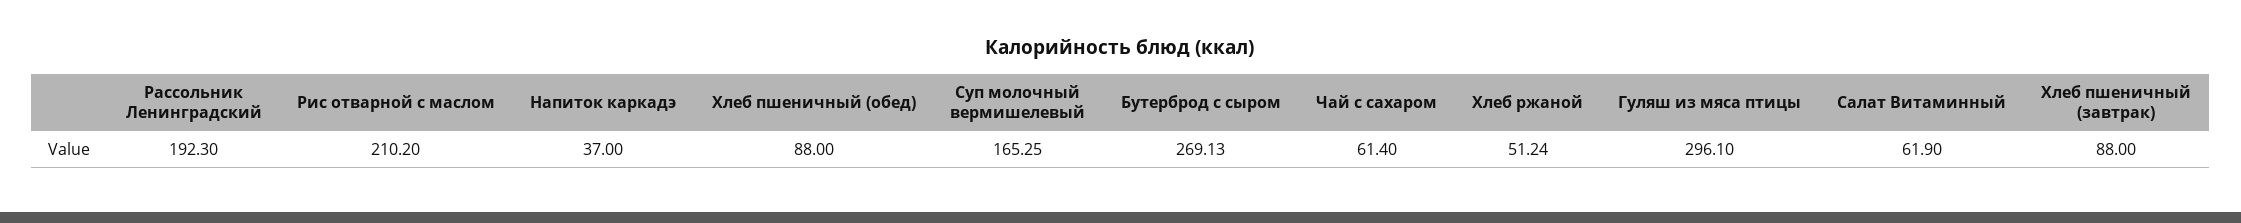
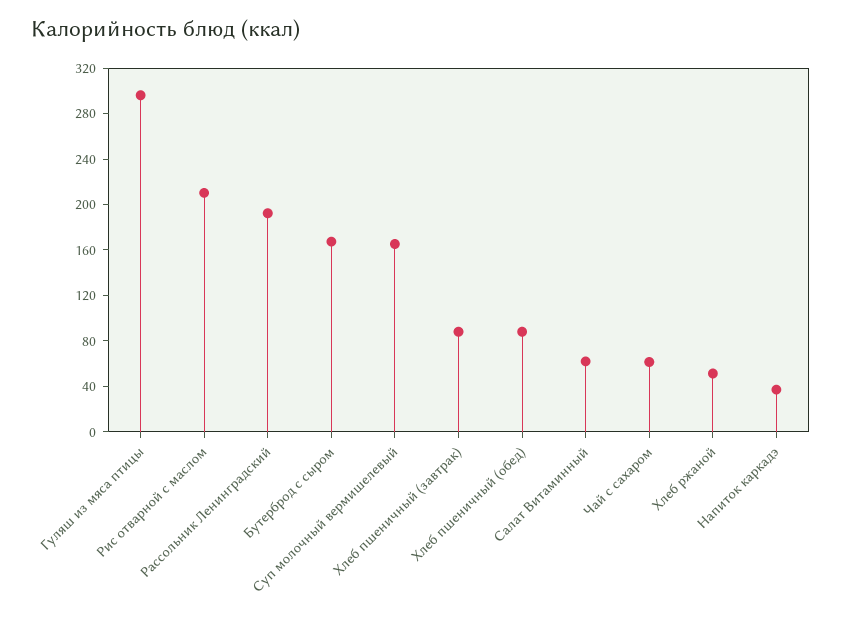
  {
    "Рассольник Ленинградский": 192.3,
    "Рис отварной с маслом": 210.2,
    "Напиток каркадэ": 37,
    "Хлеб пшеничный (обед)": 88,
    "Суп молочный вермишелевый": 165.25,
-   "Бутерброд с сыром": 269.13,
+   "Бутерброд с сыром": 170,
    "Чай с сахаром": 61.4,
    "Хлеб ржаной": 51.24,
    "Гуляш из мяса птицы": 296.1,
    "Салат Витаминный": 61.9,
    "Хлеб пшеничный (завтрак)": 88
  }

